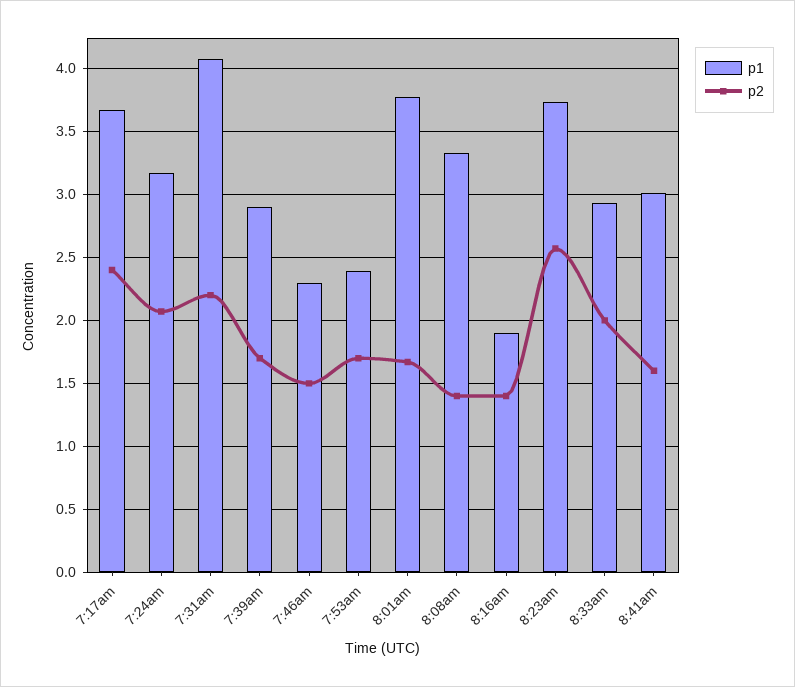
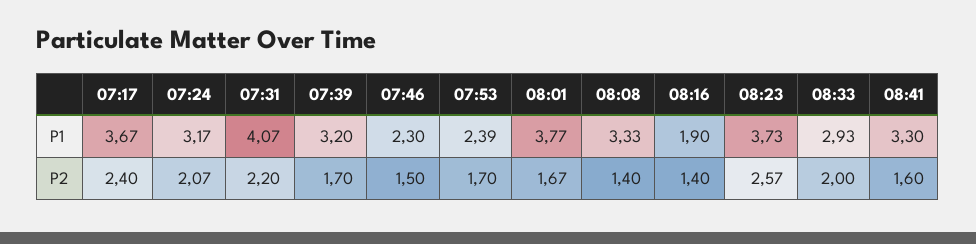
  {
    "p1": {
      "7:17am": 3.67,
      "7:24am": 3.17,
      "7:31am": 4.07,
-     "7:39am": 2.9,
+     "7:39am": 3.2,
      "7:46am": 2.3,
      "7:53am": 2.39,
      "8:01am": 3.77,
      "8:08am": 3.33,
      "8:16am": 1.9,
      "8:23am": 3.73,
      "8:33am": 2.93,
-     "8:41am": 3
+     "8:41am": 3.3
    },
    "p2": {
      "7:17am": 2.4,
      "7:24am": 2.07,
      "7:31am": 2.2,
      "7:39am": 1.7,
      "7:46am": 1.5,
      "7:53am": 1.7,
      "8:01am": 1.67,
      "8:08am": 1.4,
      "8:16am": 1.4,
      "8:23am": 2.57,
      "8:33am": 2,
      "8:41am": 1.6
    }
  }

